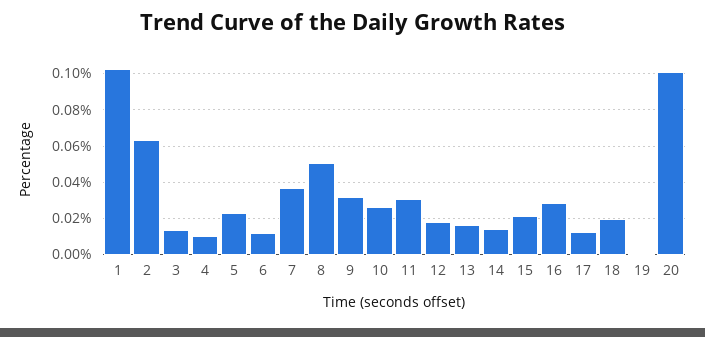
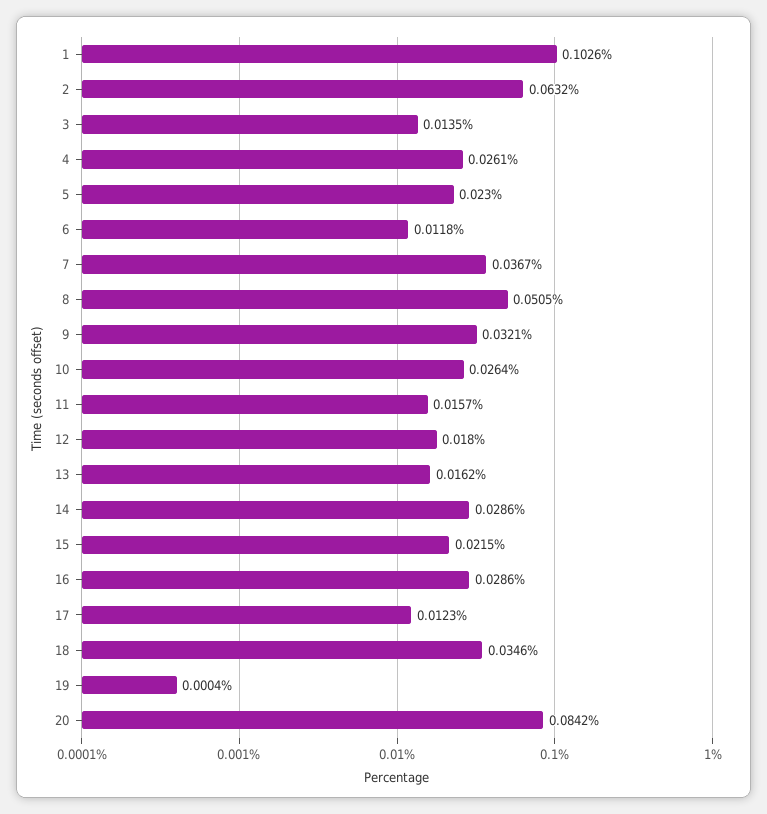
  {
    "1": 0.1026,
    "2": 0.0632,
    "3": 0.0135,
-   "4": 0.01,
+   "4": 0.0261,
    "5": 0.023,
    "6": 0.0118,
    "7": 0.0367,
    "8": 0.0505,
    "9": 0.0321,
    "10": 0.0264,
-   "11": 0.03,
+   "11": 0.0157,
    "12": 0.018,
    "13": 0.0162,
-   "14": 0.015,
+   "14": 0.0286,
    "15": 0.0215,
    "16": 0.0286,
    "17": 0.0123,
-   "18": 0.02,
+   "18": 0.0346,
    "19": 0.0004,
-   "20": 0.1
+   "20": 0.0842
  }

